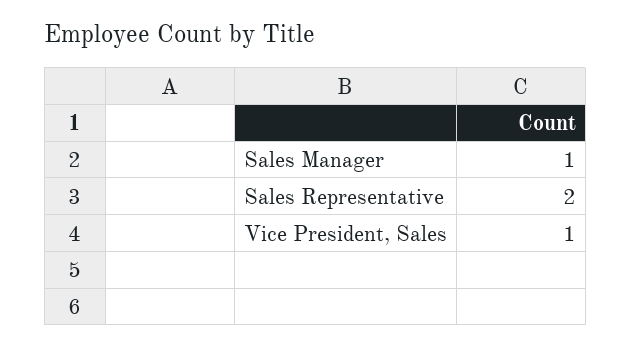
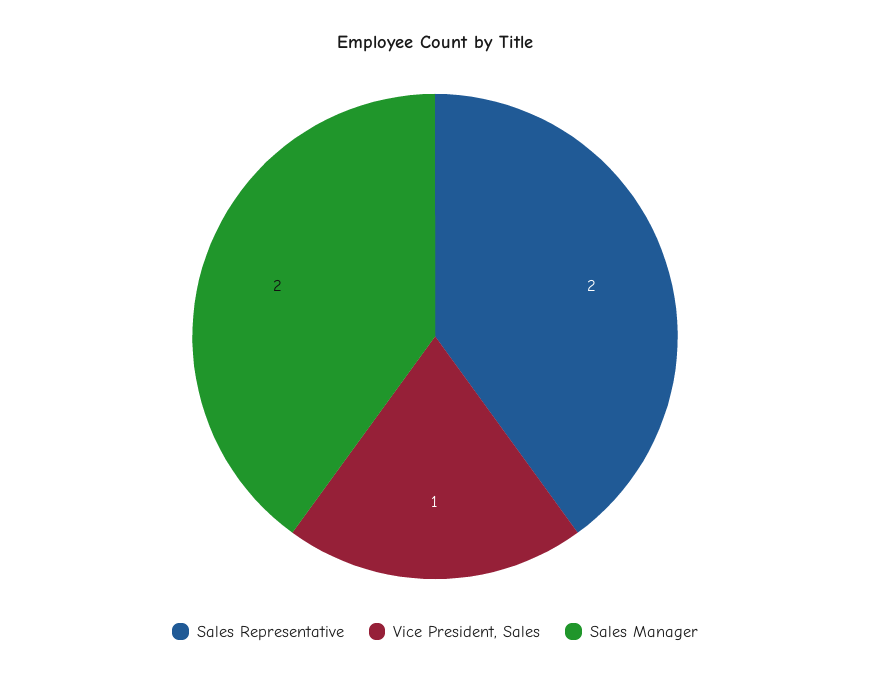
  {
-   "Sales Manager": 1,
+   "Sales Manager": 2,
    "Sales Representative": 2,
    "Vice President, Sales": 1
  }

